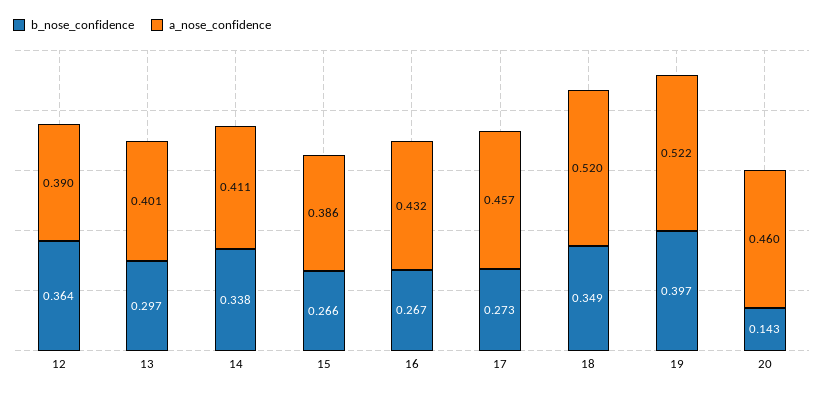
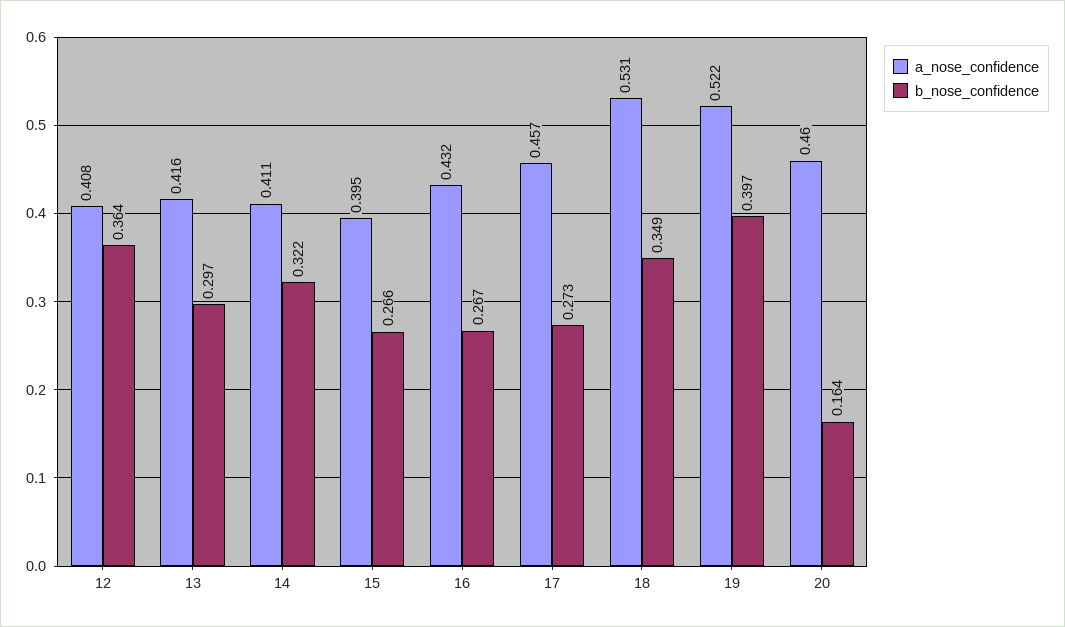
  {
    "b_nose_confidence": {
      "12": 0.364,
      "13": 0.297,
-     "14": 0.338,
+     "14": 0.322,
      "15": 0.266,
      "16": 0.267,
      "17": 0.273,
      "18": 0.349,
      "19": 0.397,
-     "20": 0.143
+     "20": 0.164
    },
    "a_nose_confidence": {
-     "12": 0.39,
+     "12": 0.408,
-     "13": 0.401,
+     "13": 0.416,
      "14": 0.411,
-     "15": 0.386,
+     "15": 0.395,
      "16": 0.432,
      "17": 0.457,
-     "18": 0.52,
+     "18": 0.531,
      "19": 0.522,
      "20": 0.46
    }
  }

